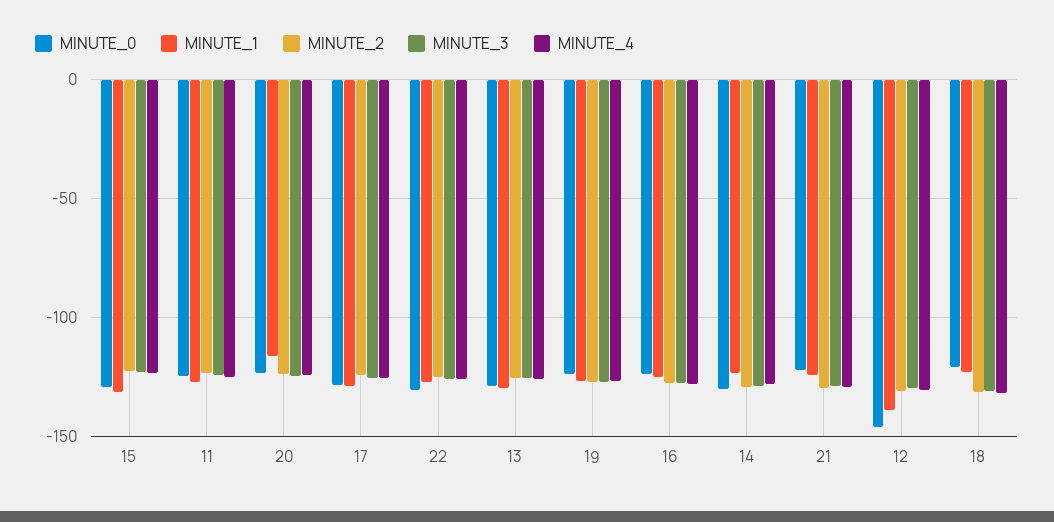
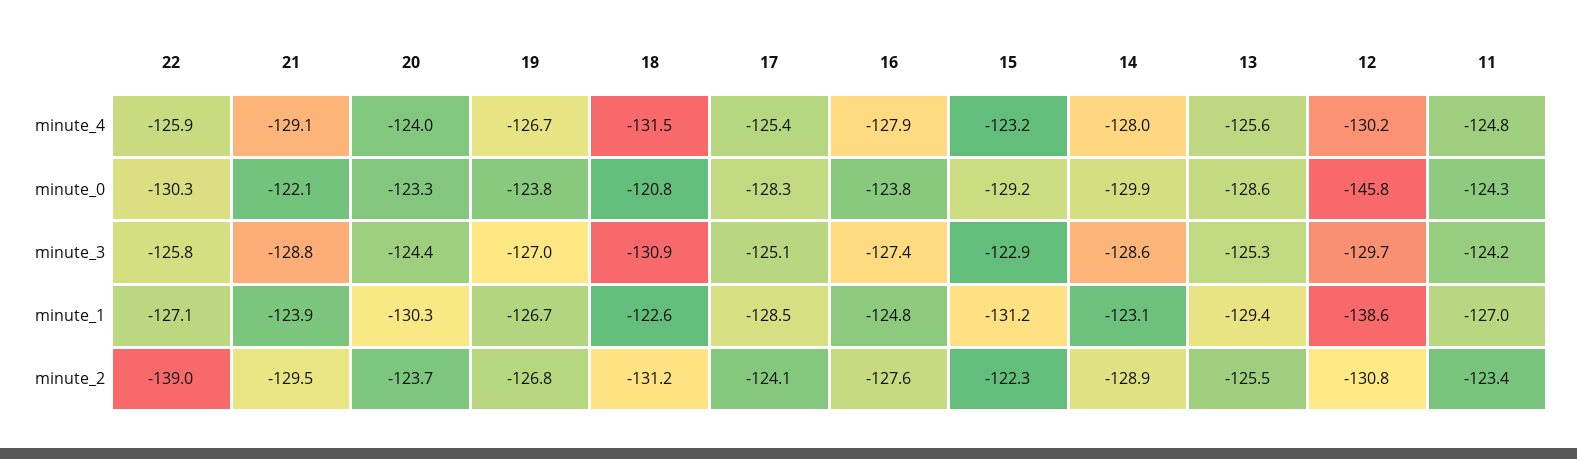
  {
    "MINUTE_0": {
      "15": -129.2,
      "11": -124.3,
      "20": -123.3,
      "17": -128.3,
      "22": -130.3,
      "13": -128.6,
      "19": -123.8,
      "16": -123.8,
      "14": -129.9,
      "21": -122.1,
      "12": -145.8,
      "18": -120.8
    },
    "MINUTE_1": {
      "15": -131.2,
      "11": -127,
-     "20": -115,
+     "20": -130.3,
      "17": -128.5,
      "22": -127.1,
      "13": -129.4,
      "19": -126.7,
      "16": -124.8,
      "14": -123.1,
      "21": -123.9,
      "12": -138.6,
      "18": -122.6
    },
    "MINUTE_2": {
      "15": -122.3,
      "11": -123.4,
      "20": -123.7,
      "17": -124.1,
-     "22": -125,
+     "22": -139,
      "13": -125.5,
      "19": -126.8,
      "16": -127.6,
      "14": -128.9,
      "21": -129.5,
      "12": -130.8,
      "18": -131.2
    },
    "MINUTE_3": {
      "15": -122.9,
      "11": -124.2,
      "20": -124.4,
      "17": -125.1,
      "22": -125.8,
      "13": -125.3,
      "19": -127,
      "16": -127.4,
      "14": -128.6,
      "21": -128.8,
      "12": -129.7,
      "18": -130.9
    },
    "MINUTE_4": {
      "15": -123.2,
      "11": -124.8,
      "20": -124,
      "17": -125.4,
      "22": -125.9,
      "13": -125.6,
      "19": -126.7,
      "16": -127.9,
      "14": -128,
      "21": -129.1,
      "12": -130.2,
      "18": -131.5
    }
  }

